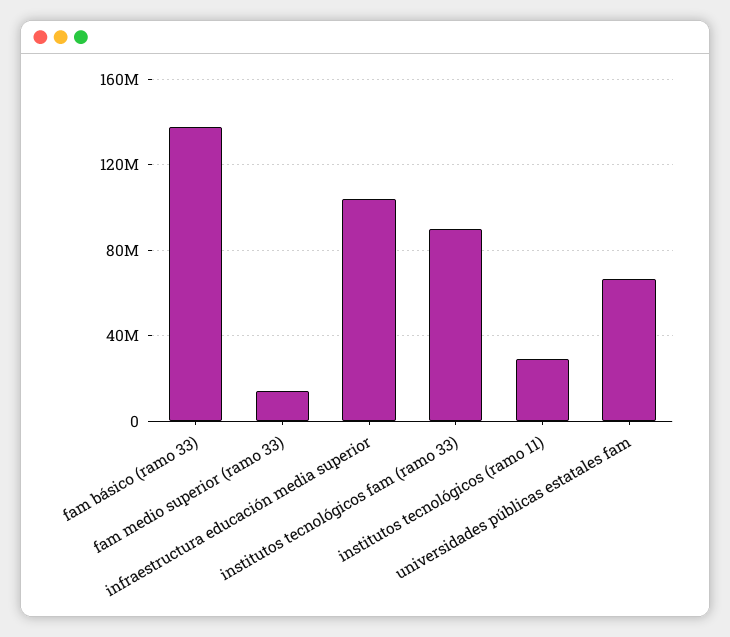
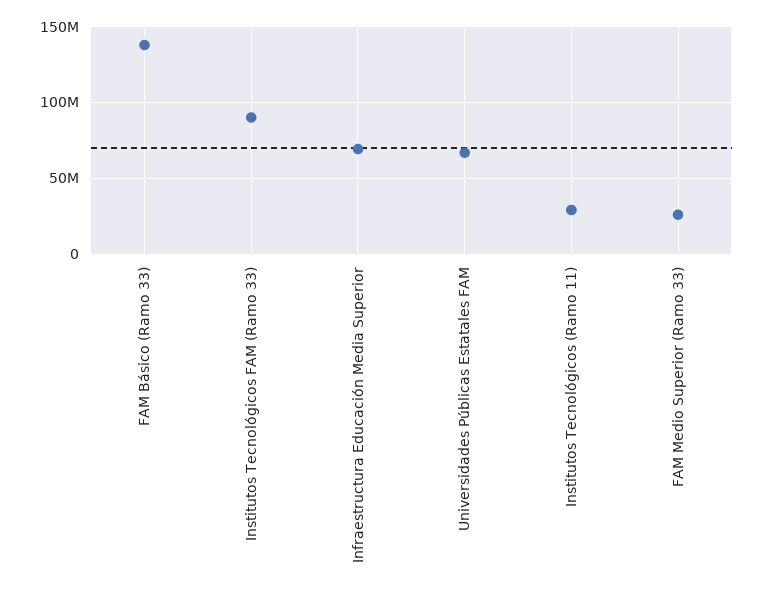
  {
    "fam básico (ramo 33)": 140000000,
-   "fam medio superior (ramo 33)": 15000000,
+   "fam medio superior (ramo 33)": 25000000,
-   "infraestructura educación media superior": 105000000,
+   "infraestructura educación media superior": 70000000,
    "institutos tecnológicos fam (ramo 33)": 90000000,
    "institutos tecnológicos (ramo 11)": 30000000,
    "universidades públicas estatales fam": 65000000
  }

